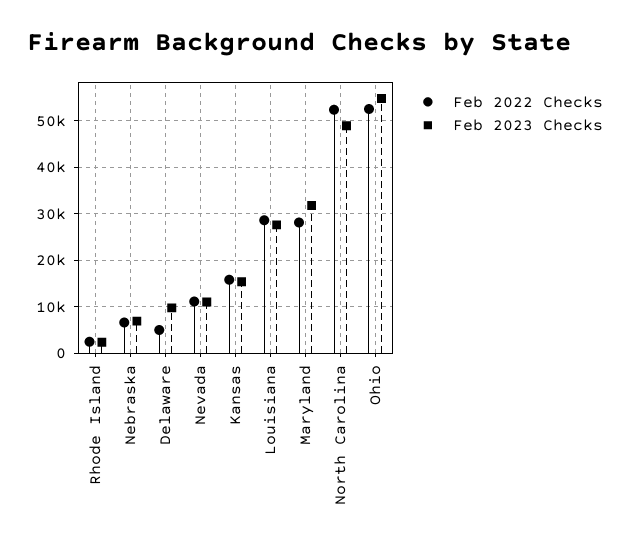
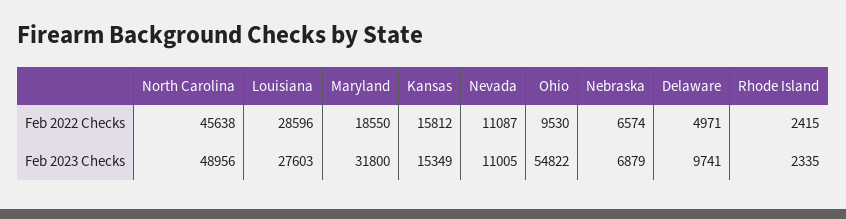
  {
    "Feb 2022 Checks": {
      "Rhode Island": 2415,
      "Nebraska": 6574,
      "Delaware": 4971,
      "Nevada": 11087,
      "Kansas": 15812,
      "Louisiana": 28596,
-     "Maryland": 28000,
+     "Maryland": 18550,
-     "North Carolina": 52000,
+     "North Carolina": 45638,
-     "Ohio": 52000
+     "Ohio": 9530
    },
    "Feb 2023 Checks": {
      "Rhode Island": 2335,
      "Nebraska": 6879,
      "Delaware": 9741,
      "Nevada": 11005,
      "Kansas": 15349,
      "Louisiana": 27603,
      "Maryland": 31800,
      "North Carolina": 48956,
      "Ohio": 54822
    }
  }

